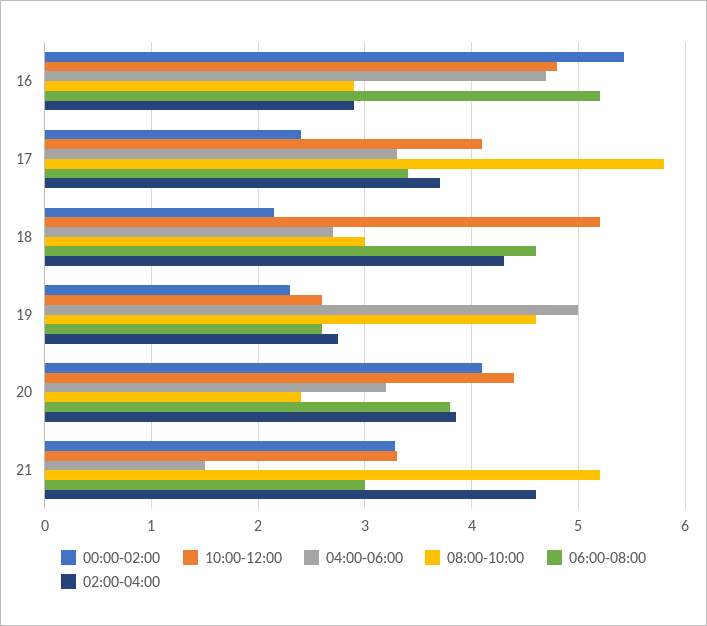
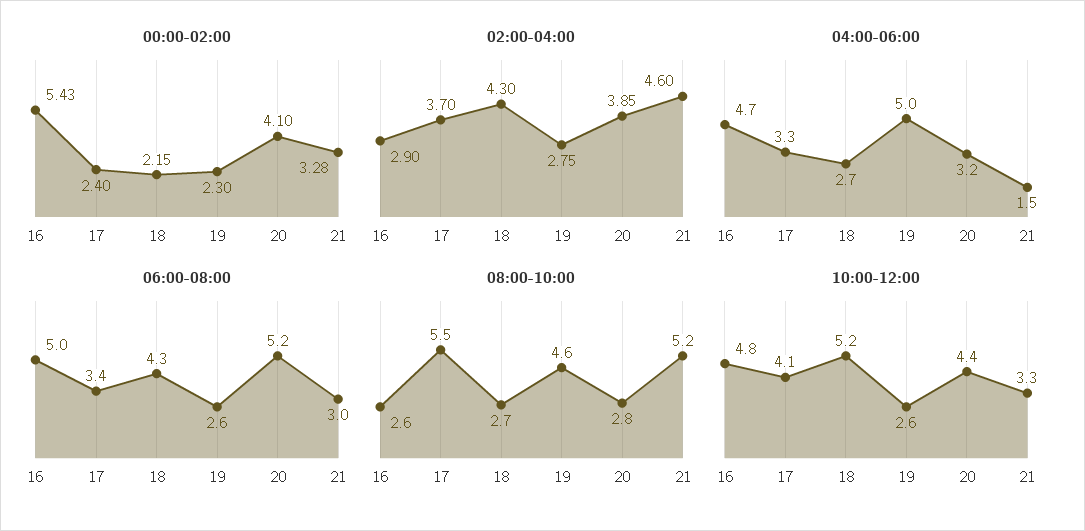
  {
    "00:00-02:00": {
      "16": 5.43,
      "17": 2.4,
      "18": 2.15,
      "19": 2.3,
      "20": 4.1,
      "21": 3.28
    },
    "10:00-12:00": {
      "16": 4.8,
      "17": 4.1,
      "18": 5.2,
      "19": 2.6,
      "20": 4.4,
      "21": 3.3
    },
    "04:00-06:00": {
      "16": 4.7,
      "17": 3.3,
      "18": 2.7,
      "19": 5,
      "20": 3.2,
      "21": 1.5
    },
    "08:00-10:00": {
-     "16": 2.9,
+     "16": 2.6,
-     "17": 5.8,
+     "17": 5.5,
-     "18": 3,
+     "18": 2.7,
      "19": 4.6,
-     "20": 2.4,
+     "20": 2.8,
      "21": 5.2
    },
    "06:00-08:00": {
-     "16": 5.2,
+     "16": 5,
      "17": 3.4,
-     "18": 4.6,
+     "18": 4.3,
      "19": 2.6,
-     "20": 3.8,
+     "20": 5.2,
      "21": 3
    },
    "02:00-04:00": {
      "16": 2.9,
      "17": 3.7,
      "18": 4.3,
      "19": 2.75,
      "20": 3.85,
      "21": 4.6
    }
  }

